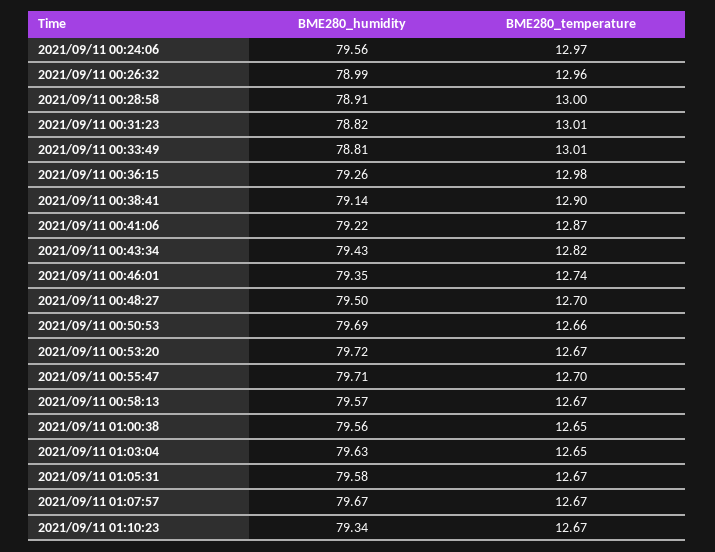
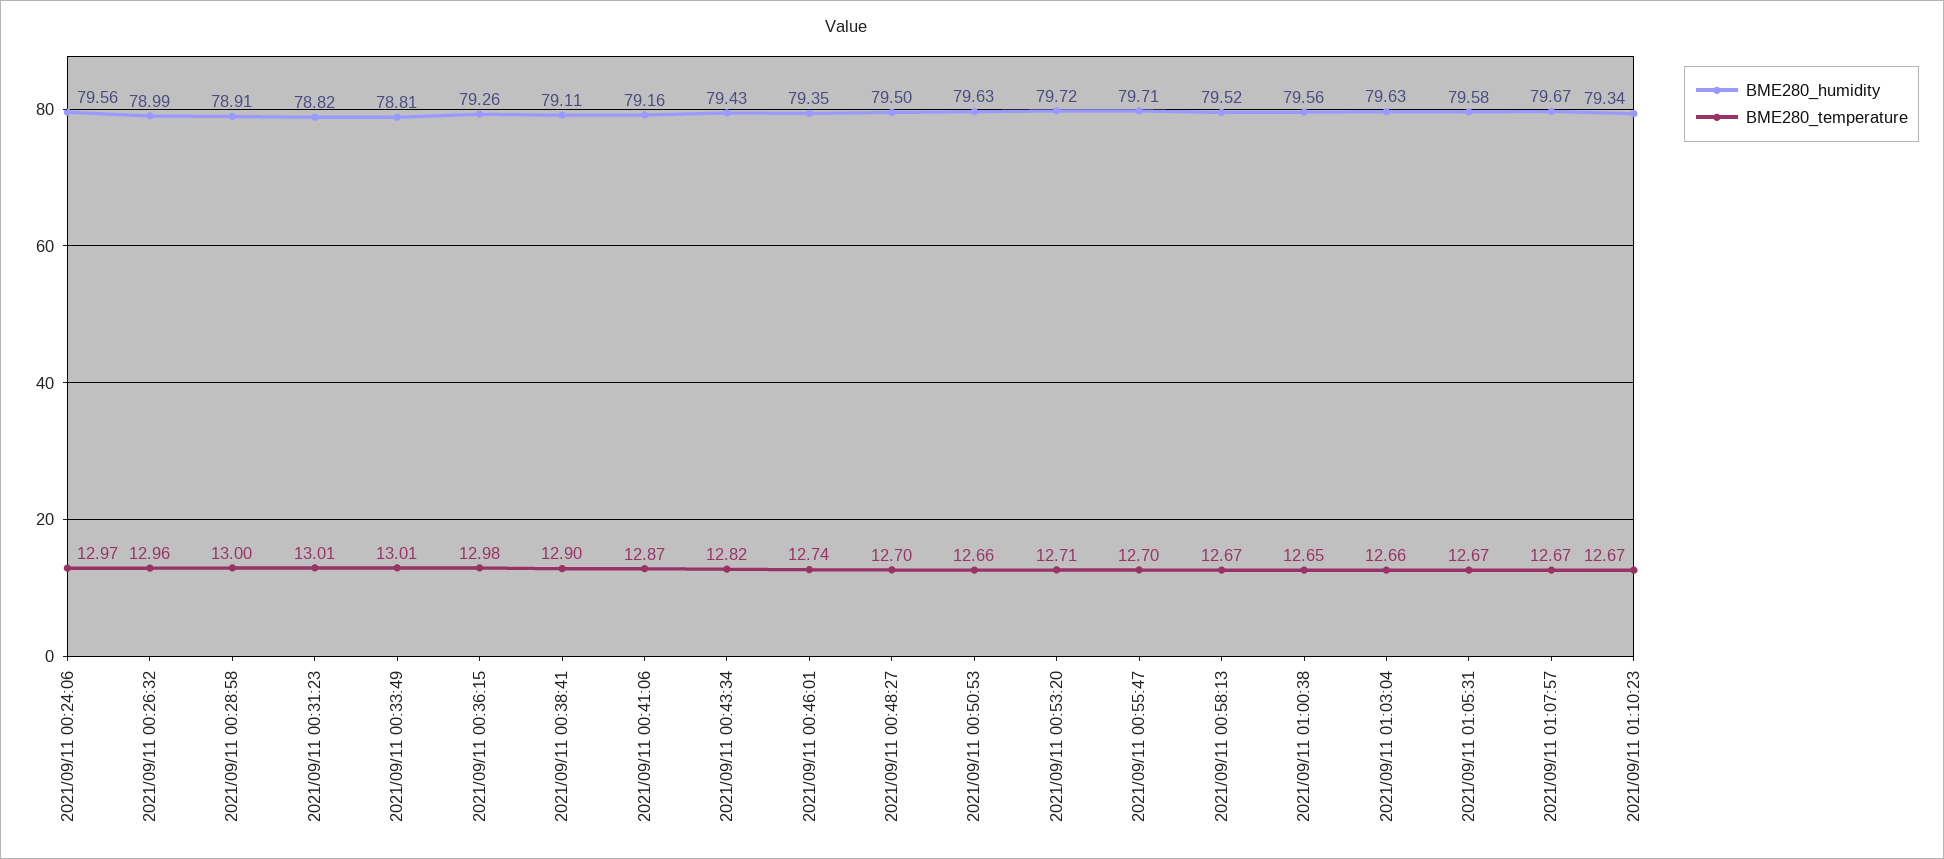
  {
    "BME280_humidity": {
      "2021/09/11 00:24:06": 79.56,
      "2021/09/11 00:26:32": 78.99,
      "2021/09/11 00:28:58": 78.91,
      "2021/09/11 00:31:23": 78.82,
      "2021/09/11 00:33:49": 78.81,
      "2021/09/11 00:36:15": 79.26,
-     "2021/09/11 00:38:41": 79.14,
+     "2021/09/11 00:38:41": 79.11,
-     "2021/09/11 00:41:06": 79.22,
+     "2021/09/11 00:41:06": 79.16,
      "2021/09/11 00:43:34": 79.43,
      "2021/09/11 00:46:01": 79.35,
      "2021/09/11 00:48:27": 79.5,
-     "2021/09/11 00:50:53": 79.69,
+     "2021/09/11 00:50:53": 79.63,
      "2021/09/11 00:53:20": 79.72,
      "2021/09/11 00:55:47": 79.71,
-     "2021/09/11 00:58:13": 79.57,
+     "2021/09/11 00:58:13": 79.52,
      "2021/09/11 01:00:38": 79.56,
      "2021/09/11 01:03:04": 79.63,
      "2021/09/11 01:05:31": 79.58,
      "2021/09/11 01:07:57": 79.67,
      "2021/09/11 01:10:23": 79.34
    },
    "BME280_temperature": {
      "2021/09/11 00:24:06": 12.97,
      "2021/09/11 00:26:32": 12.96,
      "2021/09/11 00:28:58": 13,
      "2021/09/11 00:31:23": 13.01,
      "2021/09/11 00:33:49": 13.01,
      "2021/09/11 00:36:15": 12.98,
      "2021/09/11 00:38:41": 12.9,
      "2021/09/11 00:41:06": 12.87,
      "2021/09/11 00:43:34": 12.82,
      "2021/09/11 00:46:01": 12.74,
      "2021/09/11 00:48:27": 12.7,
      "2021/09/11 00:50:53": 12.66,
-     "2021/09/11 00:53:20": 12.67,
+     "2021/09/11 00:53:20": 12.71,
      "2021/09/11 00:55:47": 12.7,
      "2021/09/11 00:58:13": 12.67,
      "2021/09/11 01:00:38": 12.65,
-     "2021/09/11 01:03:04": 12.65,
+     "2021/09/11 01:03:04": 12.66,
      "2021/09/11 01:05:31": 12.67,
      "2021/09/11 01:07:57": 12.67,
      "2021/09/11 01:10:23": 12.67
    }
  }

